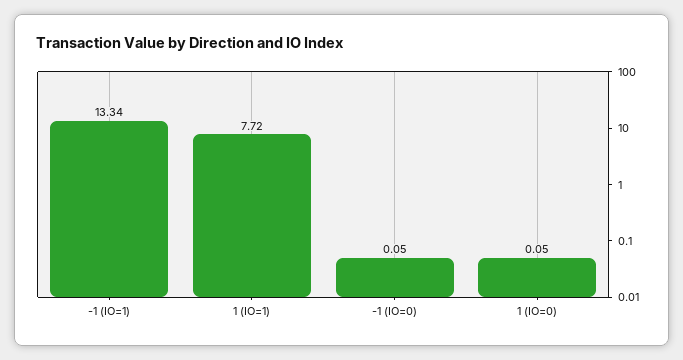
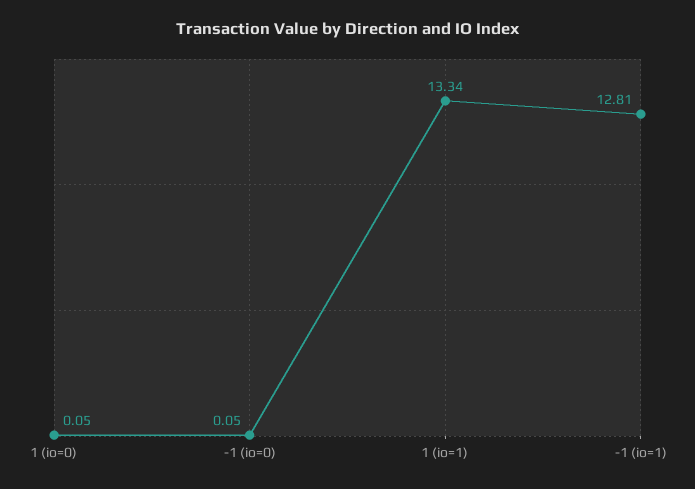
  {
-   "-1 (IO=1)": 13.34,
+   "-1 (IO=1)": 12.81,
-   "1 (IO=1)": 7.72,
+   "1 (IO=1)": 13.34,
    "-1 (IO=0)": 0.05,
    "1 (IO=0)": 0.05
  }

